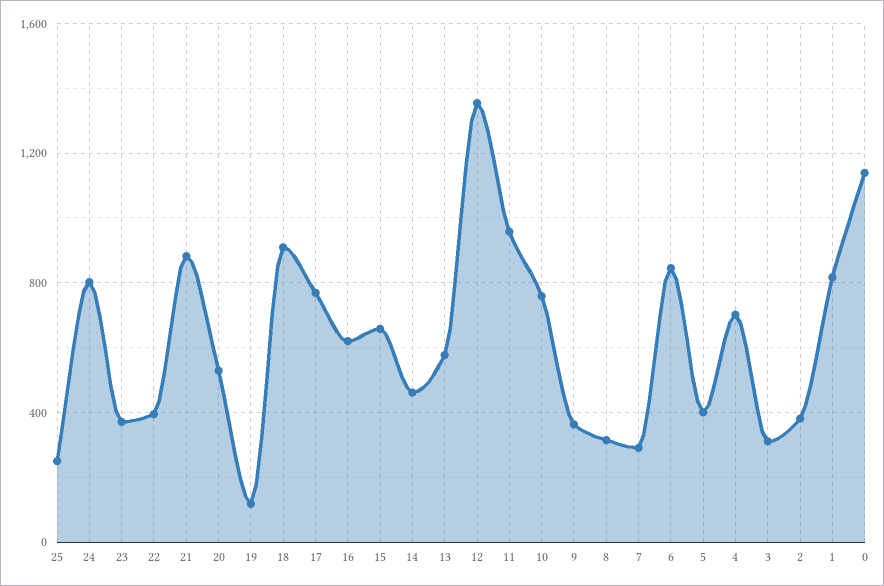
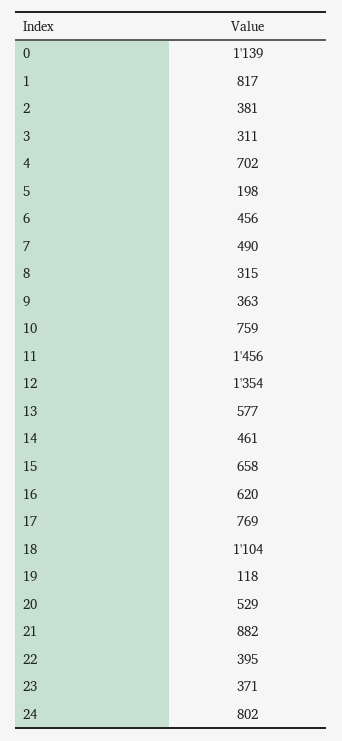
  {
-   "25": 250,
    "24": 802,
    "23": 371,
    "22": 395,
    "21": 882,
    "20": 529,
    "19": 118,
-   "18": 900,
+   "18": 1104,
    "17": 769,
    "16": 620,
    "15": 658,
    "14": 461,
    "13": 577,
    "12": 1354,
-   "11": 950,
+   "11": 1456,
    "10": 759,
    "9": 363,
    "8": 315,
-   "7": 300,
+   "7": 490,
-   "6": 850,
+   "6": 456,
-   "5": 400,
+   "5": 198,
    "4": 702,
    "3": 311,
    "2": 381,
    "1": 817,
    "0": 1139
  }

